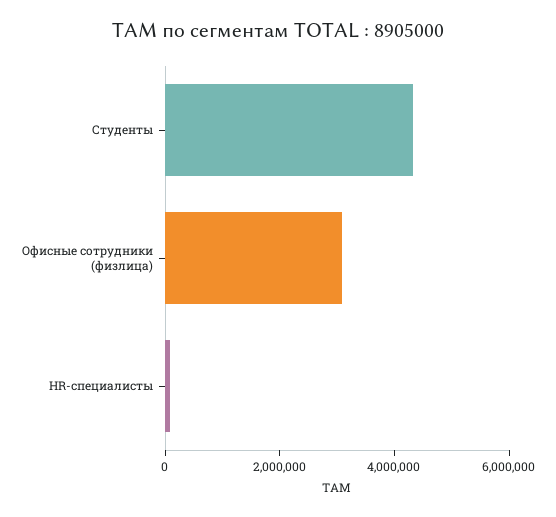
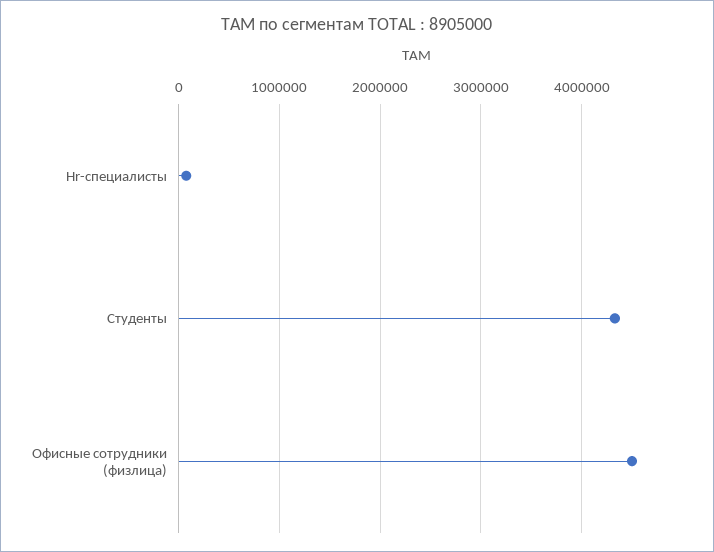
  {
    "Студенты": 4300000,
-   "Офисные сотрудники (физлица)": 3000000,
+   "Офисные сотрудники (физлица)": 4500000,
    "HR-специалисты": 100000
  }

